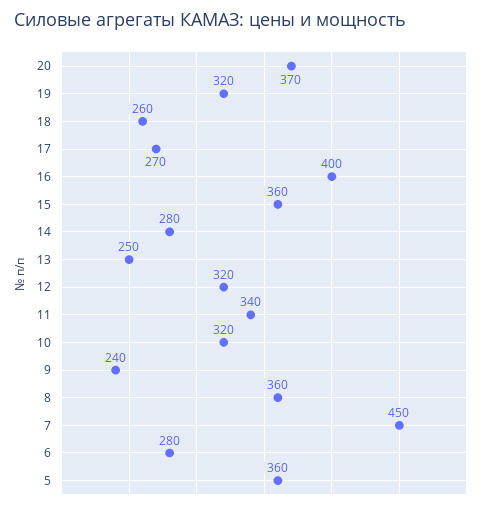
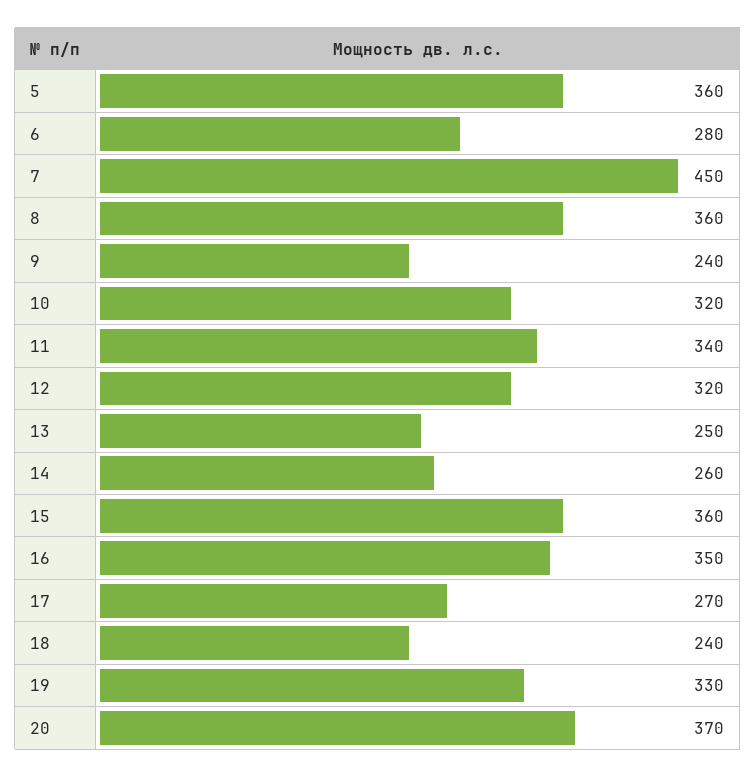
  {
    "20": 370,
-   "19": 320,
+   "19": 330,
-   "18": 260,
+   "18": 240,
    "17": 270,
-   "16": 400,
+   "16": 350,
    "15": 360,
-   "14": 280,
+   "14": 260,
    "13": 250,
    "12": 320,
    "11": 340,
    "10": 320,
    "9": 240,
    "8": 360,
    "7": 450,
    "6": 280,
    "5": 360
  }

